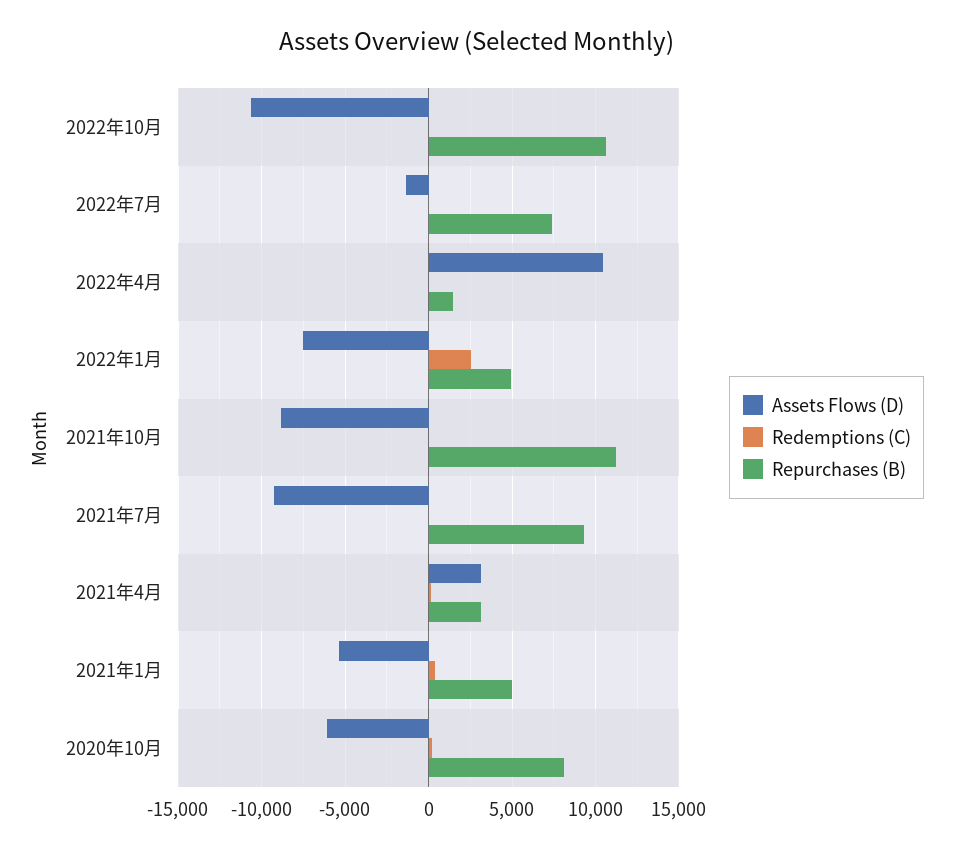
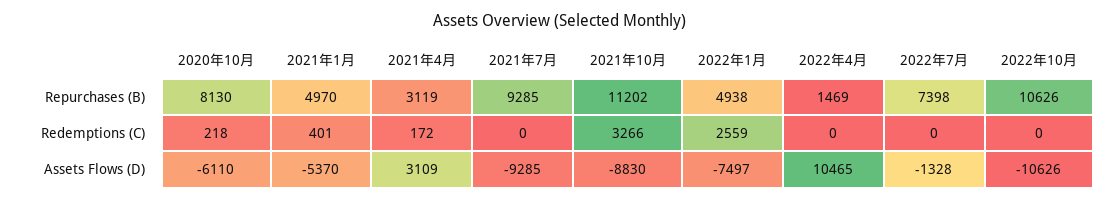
  {
    "Assets Flows (D)": {
      "2022年10月": -10626,
      "2022年7月": -1328,
      "2022年4月": 10465,
      "2022年1月": -7497,
      "2021年10月": -8830,
      "2021年7月": -9285,
      "2021年4月": 3109,
      "2021年1月": -5370,
      "2020年10月": -6110
    },
    "Redemptions (C)": {
      "2022年10月": 0,
      "2022年7月": 0,
      "2022年4月": 0,
      "2022年1月": 2559,
-     "2021年10月": 0,
+     "2021年10月": 3266,
      "2021年7月": 0,
      "2021年4月": 172,
      "2021年1月": 401,
      "2020年10月": 218
    },
    "Repurchases (B)": {
      "2022年10月": 10626,
      "2022年7月": 7398,
      "2022年4月": 1469,
      "2022年1月": 4938,
      "2021年10月": 11202,
      "2021年7月": 9285,
      "2021年4月": 3119,
      "2021年1月": 4970,
      "2020年10月": 8130
    }
  }

